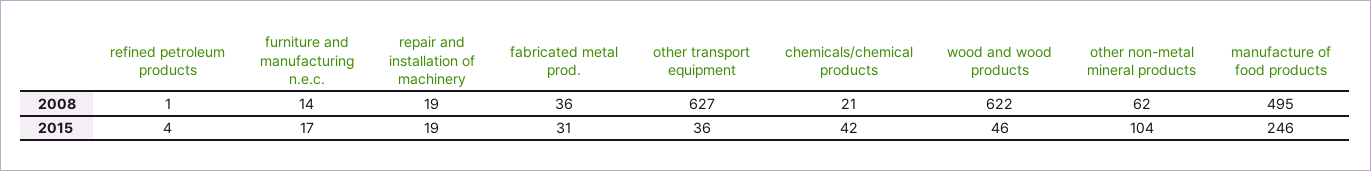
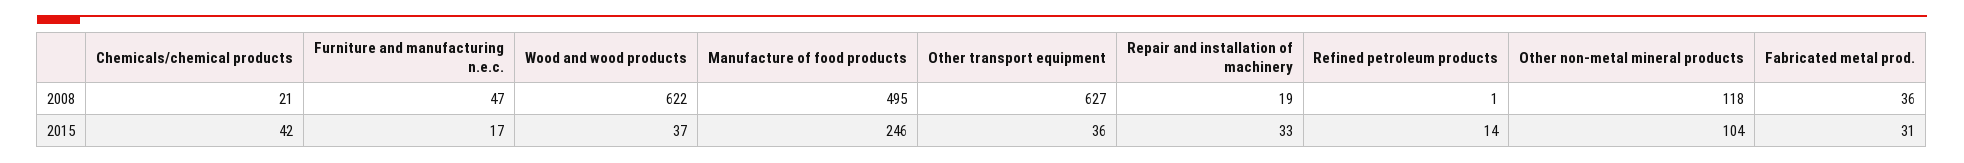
  {
    "refined petroleum products": {
      "2008": 1,
-     "2015": 4
+     "2015": 14
    },
    "furniture and manufacturing n.e.c.": {
-     "2008": 14,
+     "2008": 47,
      "2015": 17
    },
    "repair and installation of machinery": {
      "2008": 19,
-     "2015": 19
+     "2015": 33
    },
    "fabricated metal prod.": {
      "2008": 36,
      "2015": 31
    },
    "other transport equipment": {
      "2008": 627,
      "2015": 36
    },
    "chemicals/chemical products": {
      "2008": 21,
      "2015": 42
    },
    "wood and wood products": {
      "2008": 622,
-     "2015": 46
+     "2015": 37
    },
    "other non-metal mineral products": {
-     "2008": 62,
+     "2008": 118,
      "2015": 104
    },
    "manufacture of food products": {
      "2008": 495,
      "2015": 246
    }
  }

